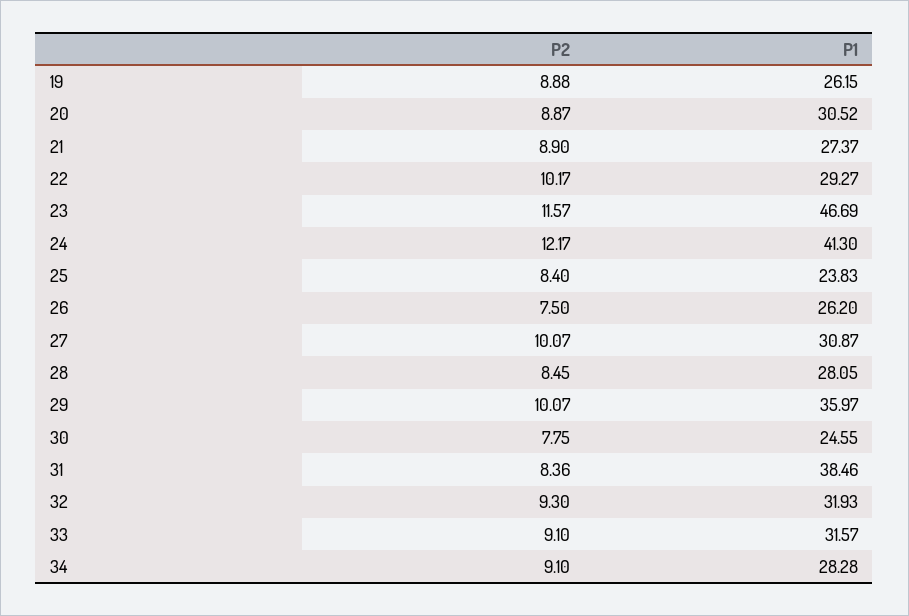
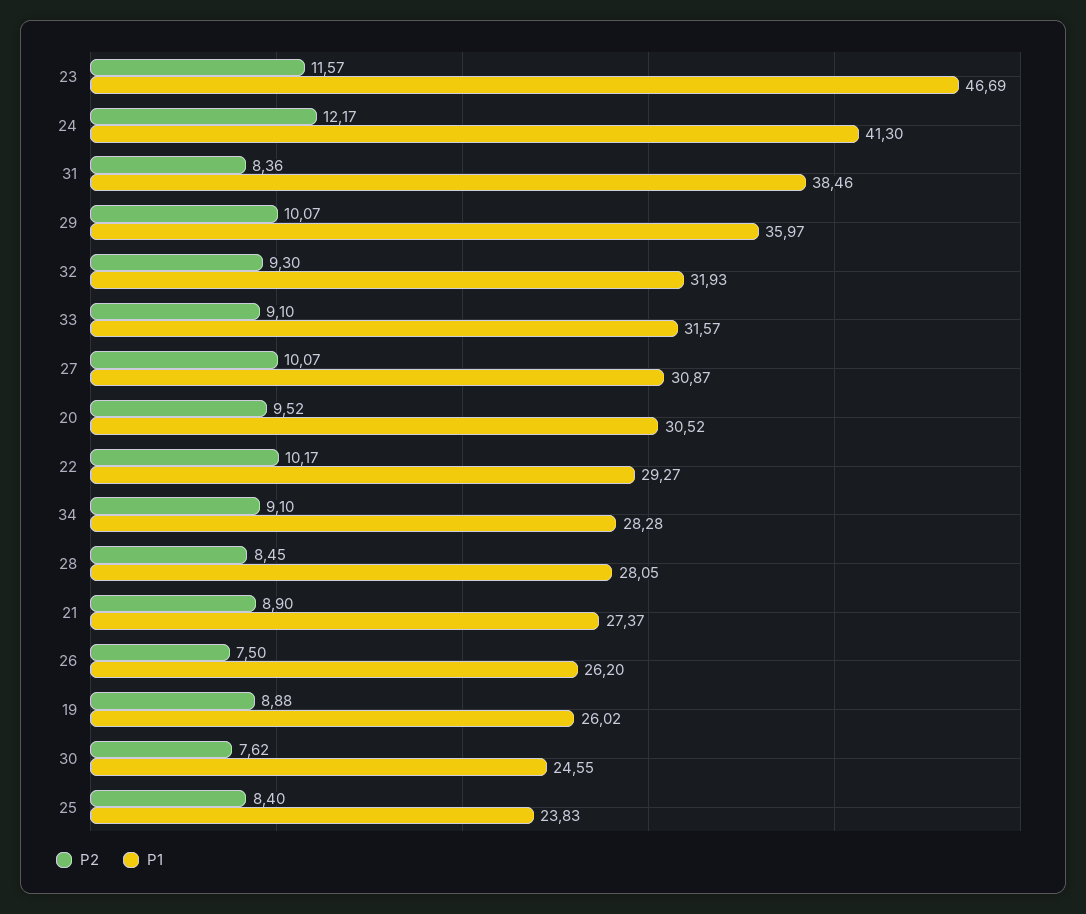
  {
    "P2": {
      "19": 8.88,
-     "20": 8.87,
+     "20": 9.52,
      "21": 8.9,
      "22": 10.17,
      "23": 11.57,
      "24": 12.17,
      "25": 8.4,
      "26": 7.5,
      "27": 10.07,
      "28": 8.45,
      "29": 10.07,
-     "30": 7.75,
+     "30": 7.62,
      "31": 8.36,
      "32": 9.3,
      "33": 9.1,
      "34": 9.1
    },
    "P1": {
-     "19": 26.15,
+     "19": 26.02,
      "20": 30.52,
      "21": 27.37,
      "22": 29.27,
      "23": 46.69,
      "24": 41.3,
      "25": 23.83,
      "26": 26.2,
      "27": 30.87,
      "28": 28.05,
      "29": 35.97,
      "30": 24.55,
      "31": 38.46,
      "32": 31.93,
      "33": 31.57,
      "34": 28.28
    }
  }

